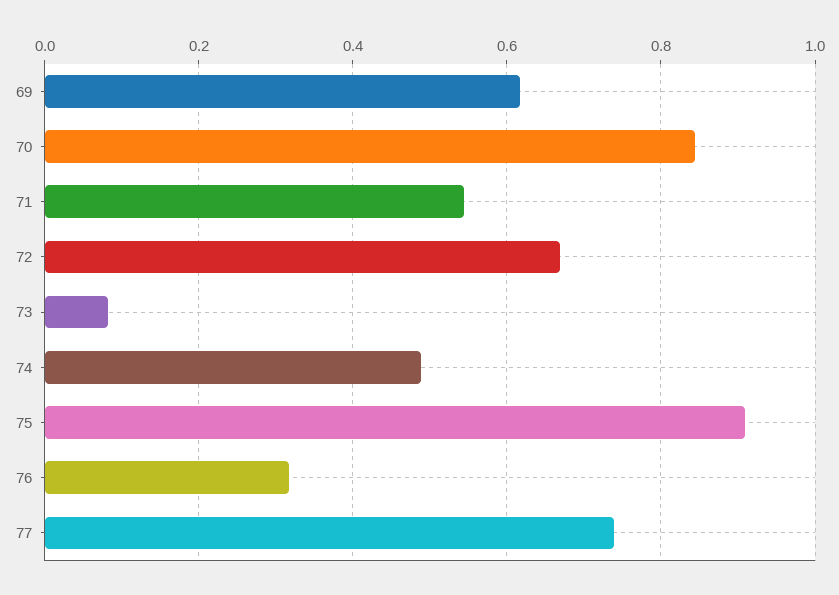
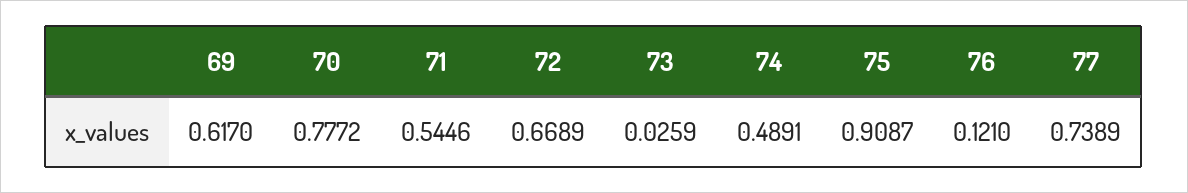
  {
    "69": 0.617,
-   "70": 0.84,
+   "70": 0.7772,
    "71": 0.5446,
    "72": 0.6689,
-   "73": 0.08,
+   "73": 0.0259,
    "74": 0.4891,
    "75": 0.9087,
-   "76": 0.32,
+   "76": 0.121,
    "77": 0.7389
  }

